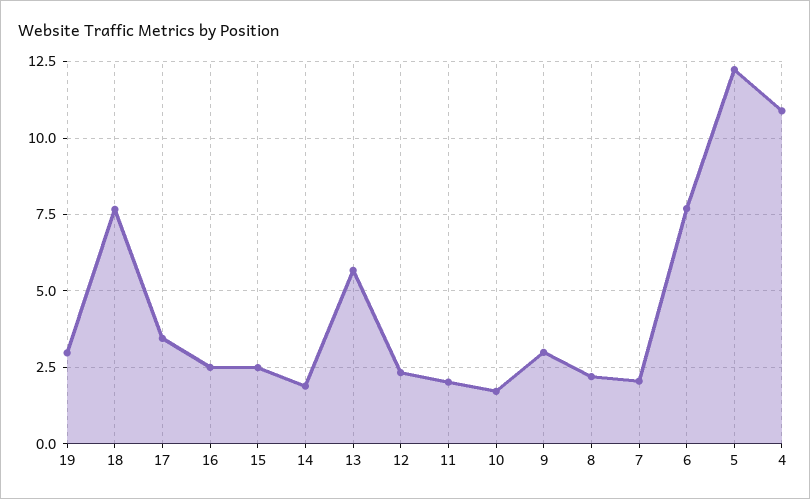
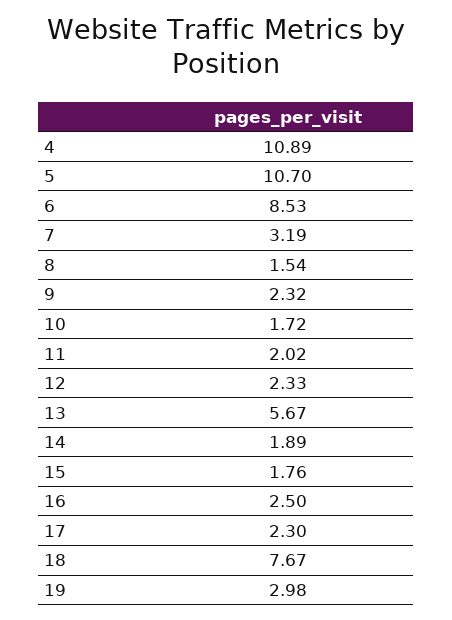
  {
    "19": 2.98,
    "18": 7.67,
-   "17": 3.5,
+   "17": 2.3,
    "16": 2.5,
-   "15": 2.5,
+   "15": 1.76,
    "14": 1.89,
    "13": 5.67,
    "12": 2.33,
    "11": 2.02,
    "10": 1.72,
-   "9": 3,
+   "9": 2.32,
-   "8": 2.25,
+   "8": 1.54,
-   "7": 2,
+   "7": 3.19,
-   "6": 7.75,
+   "6": 8.53,
-   "5": 12.25,
+   "5": 10.7,
    "4": 10.89
  }

